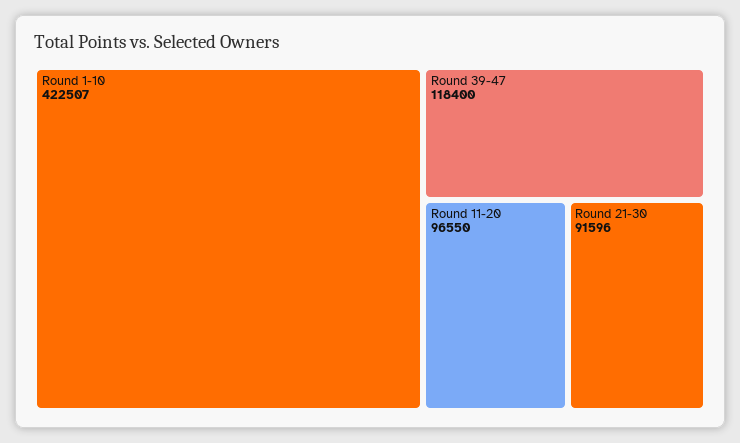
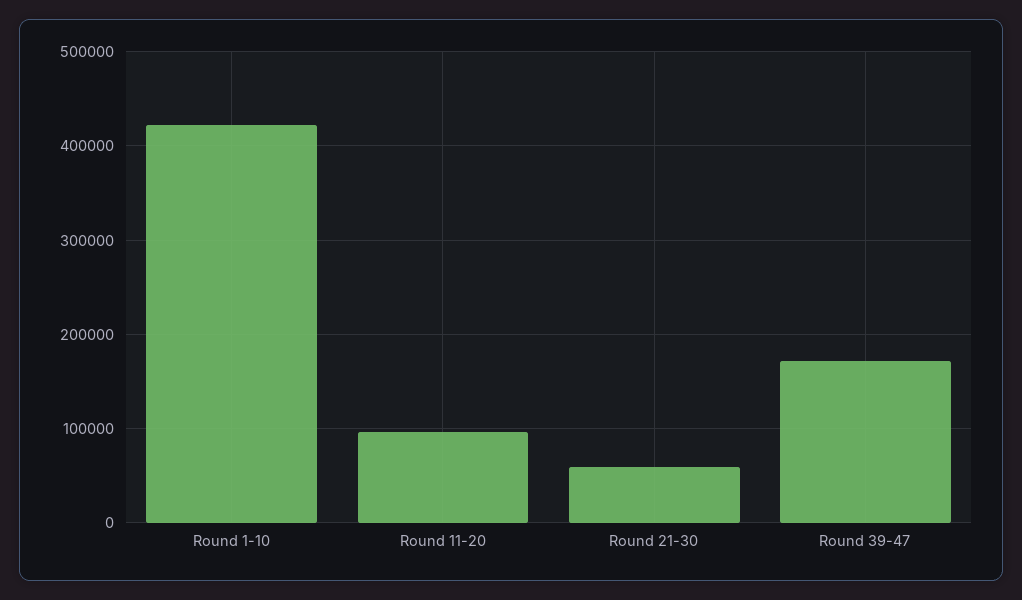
  {
    "Round 1-10": 422507,
-   "Round 39-47": 118400,
+   "Round 39-47": 170000,
    "Round 11-20": 96550,
-   "Round 21-30": 91596
+   "Round 21-30": 60000
  }

